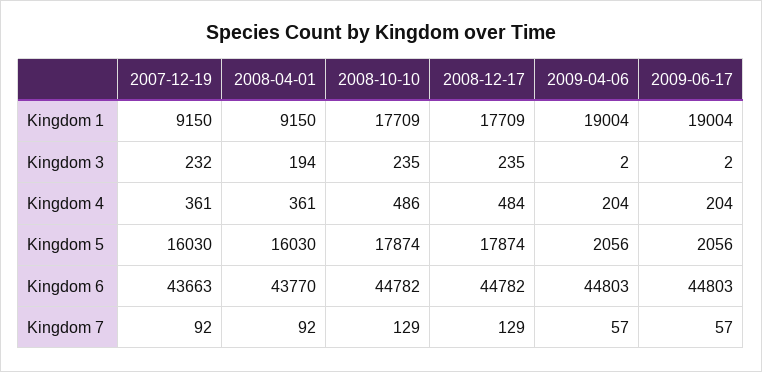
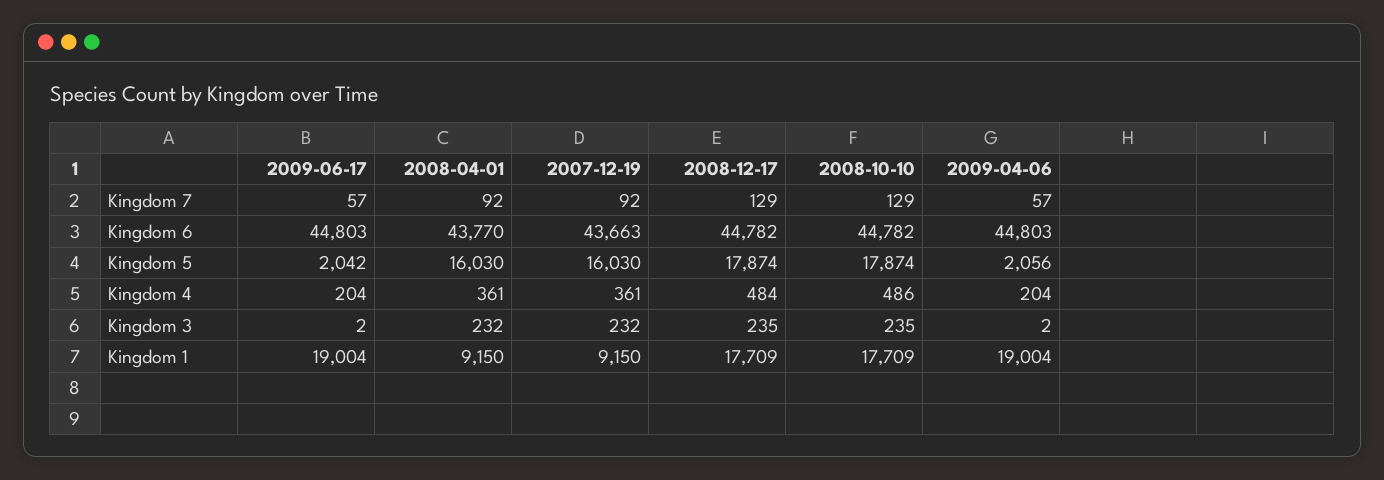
  {
    "2007-12-19": {
      "Kingdom 1": 9150,
      "Kingdom 3": 232,
      "Kingdom 4": 361,
      "Kingdom 5": 16030,
      "Kingdom 6": 43663,
      "Kingdom 7": 92
    },
    "2008-04-01": {
      "Kingdom 1": 9150,
-     "Kingdom 3": 194,
+     "Kingdom 3": 232,
      "Kingdom 4": 361,
      "Kingdom 5": 16030,
      "Kingdom 6": 43770,
      "Kingdom 7": 92
    },
    "2008-10-10": {
      "Kingdom 1": 17709,
      "Kingdom 3": 235,
      "Kingdom 4": 486,
      "Kingdom 5": 17874,
      "Kingdom 6": 44782,
      "Kingdom 7": 129
    },
    "2008-12-17": {
      "Kingdom 1": 17709,
      "Kingdom 3": 235,
      "Kingdom 4": 484,
      "Kingdom 5": 17874,
      "Kingdom 6": 44782,
      "Kingdom 7": 129
    },
    "2009-04-06": {
      "Kingdom 1": 19004,
      "Kingdom 3": 2,
      "Kingdom 4": 204,
      "Kingdom 5": 2056,
      "Kingdom 6": 44803,
      "Kingdom 7": 57
    },
    "2009-06-17": {
      "Kingdom 1": 19004,
      "Kingdom 3": 2,
      "Kingdom 4": 204,
-     "Kingdom 5": 2056,
+     "Kingdom 5": 2042,
      "Kingdom 6": 44803,
      "Kingdom 7": 57
    }
  }

